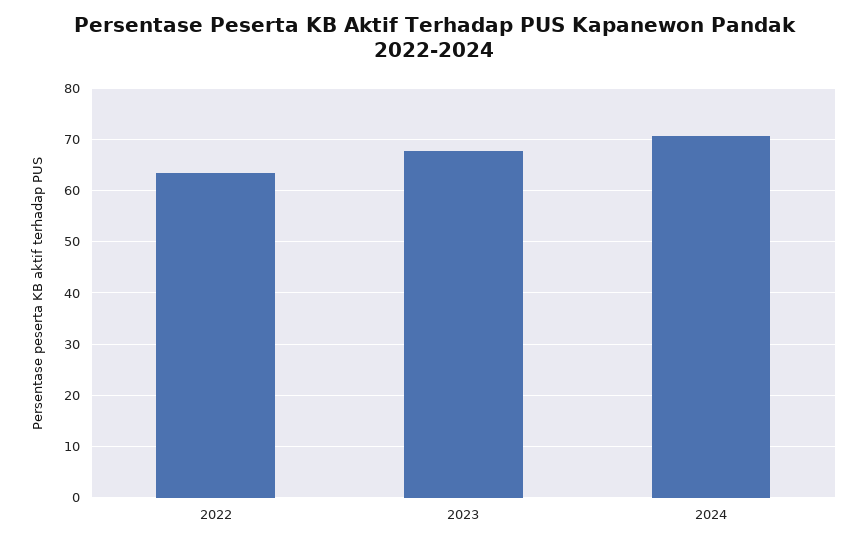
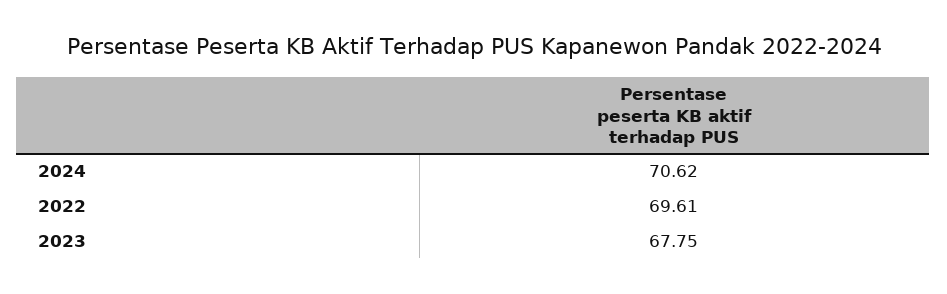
  {
-   "2022": 64,
+   "2022": 69.61,
    "2023": 67.75,
    "2024": 70.62
  }

